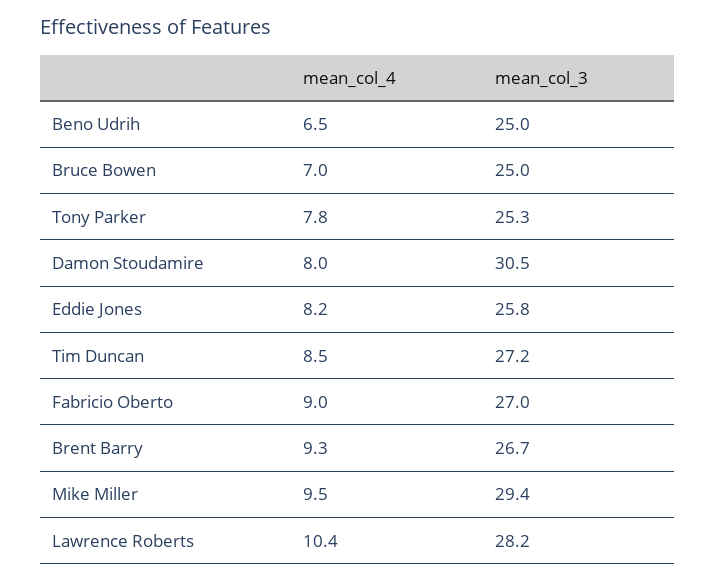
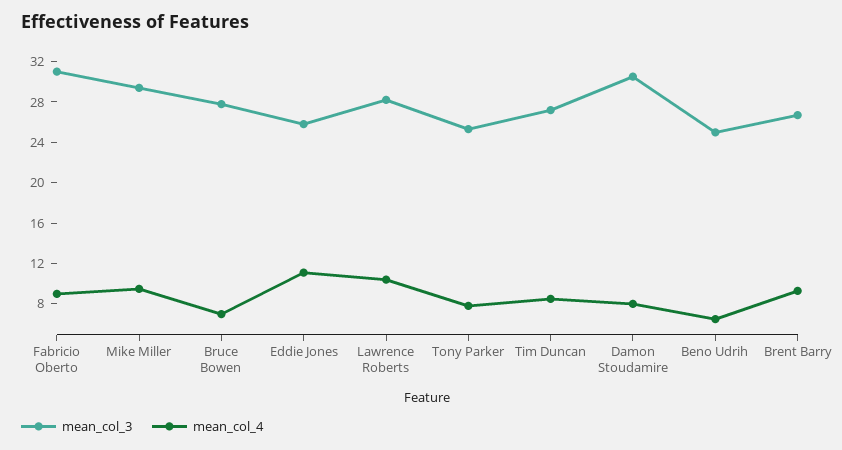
  {
    "mean_col_4": {
      "Beno Udrih": 6.5,
      "Bruce Bowen": 7,
      "Tony Parker": 7.8,
      "Damon Stoudamire": 8,
-     "Eddie Jones": 8.2,
+     "Eddie Jones": 11,
      "Tim Duncan": 8.5,
      "Fabricio Oberto": 9,
      "Brent Barry": 9.3,
      "Mike Miller": 9.5,
      "Lawrence Roberts": 10.4
    },
    "mean_col_3": {
      "Beno Udrih": 25,
-     "Bruce Bowen": 25,
+     "Bruce Bowen": 28,
      "Tony Parker": 25.3,
      "Damon Stoudamire": 30.5,
      "Eddie Jones": 25.8,
      "Tim Duncan": 27.2,
-     "Fabricio Oberto": 27,
+     "Fabricio Oberto": 31,
      "Brent Barry": 26.7,
      "Mike Miller": 29.4,
      "Lawrence Roberts": 28.2
    }
  }

